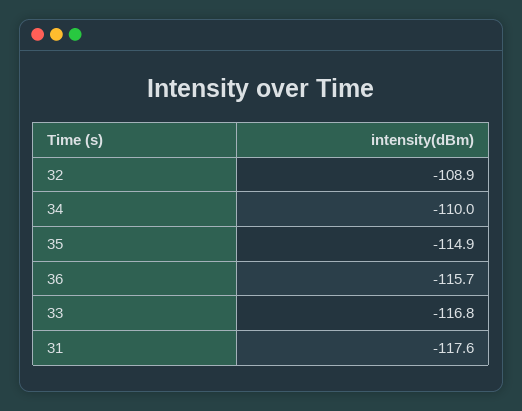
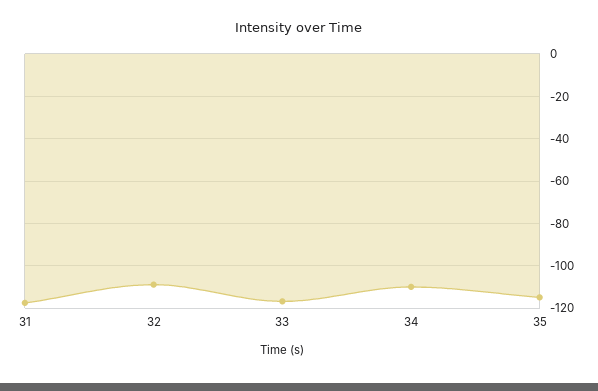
  {
    "32": -108.9,
    "34": -110,
    "35": -114.9,
-   "36": -115.7,
    "33": -116.8,
    "31": -117.6
  }

